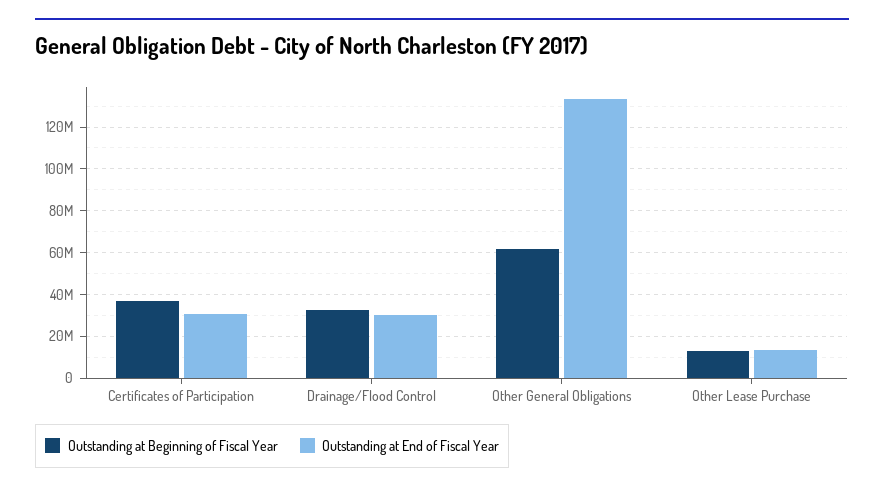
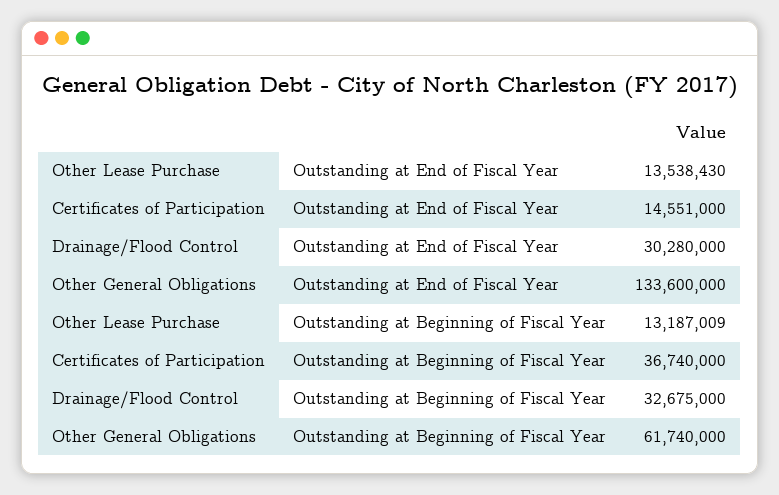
  {
    "Outstanding at Beginning of Fiscal Year": {
      "Certificates of Participation": 36740000,
      "Drainage/Flood Control": 32675000,
      "Other General Obligations": 61740000,
      "Other Lease Purchase": 13187009
    },
    "Outstanding at End of Fiscal Year": {
-     "Certificates of Participation": 30000000,
+     "Certificates of Participation": 14551000,
      "Drainage/Flood Control": 30280000,
      "Other General Obligations": 133600000,
      "Other Lease Purchase": 13538430
    }
  }

